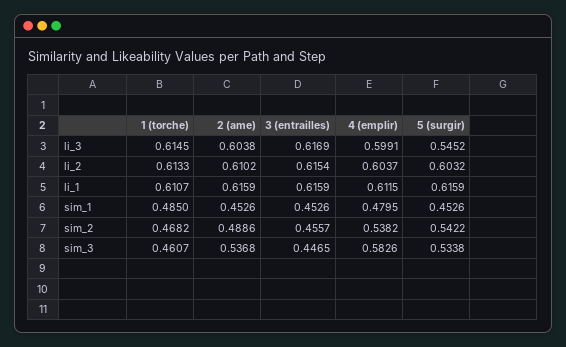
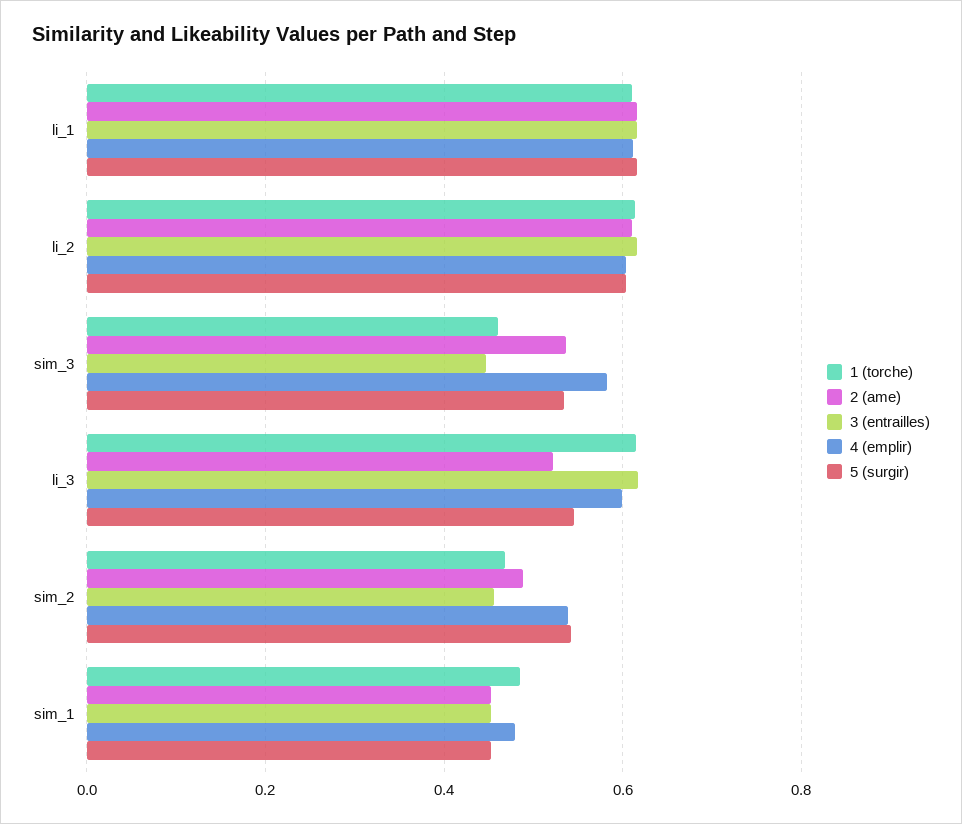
  {
    "1 (torche)": {
      "li_3": 0.6145,
      "li_2": 0.6133,
      "li_1": 0.6107,
      "sim_1": 0.485,
      "sim_2": 0.4682,
      "sim_3": 0.4607
    },
    "2 (ame)": {
-     "li_3": 0.6038,
+     "li_3": 0.52,
      "li_2": 0.6102,
      "li_1": 0.6159,
      "sim_1": 0.4526,
      "sim_2": 0.4886,
      "sim_3": 0.5368
    },
    "3 (entrailles)": {
      "li_3": 0.6169,
      "li_2": 0.6154,
      "li_1": 0.6159,
      "sim_1": 0.4526,
      "sim_2": 0.4557,
      "sim_3": 0.4465
    },
    "4 (emplir)": {
      "li_3": 0.5991,
      "li_2": 0.6037,
      "li_1": 0.6115,
      "sim_1": 0.4795,
      "sim_2": 0.5382,
      "sim_3": 0.5826
    },
    "5 (surgir)": {
      "li_3": 0.5452,
      "li_2": 0.6032,
      "li_1": 0.6159,
      "sim_1": 0.4526,
      "sim_2": 0.5422,
      "sim_3": 0.5338
    }
  }

